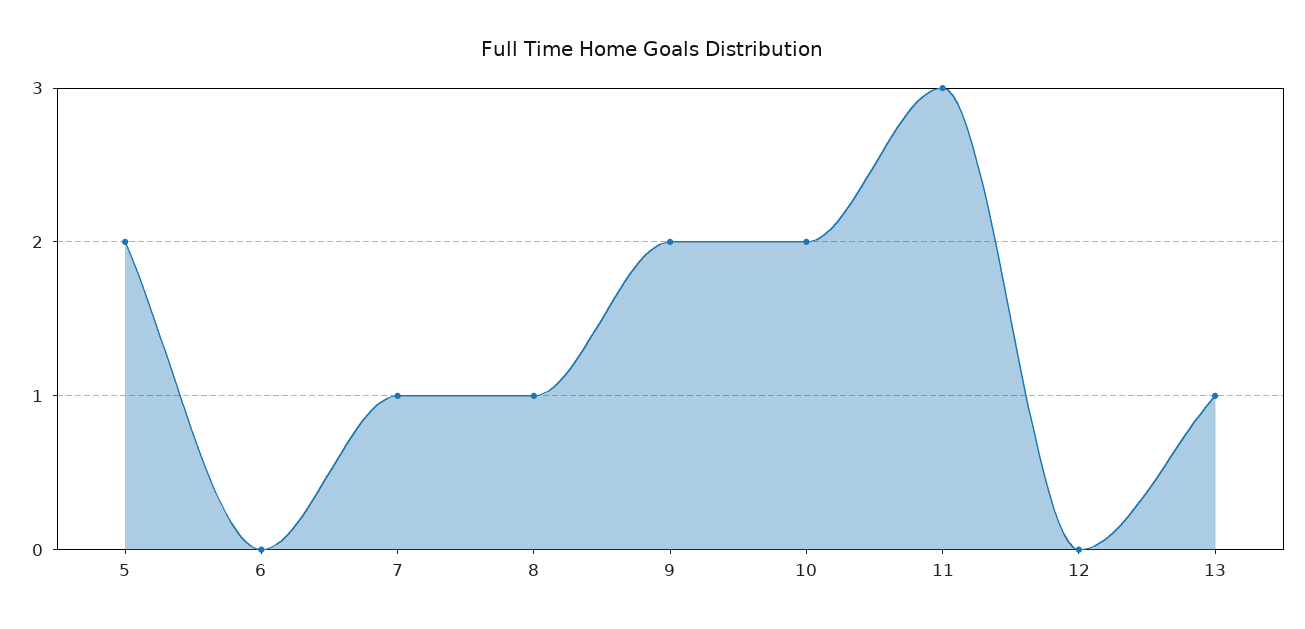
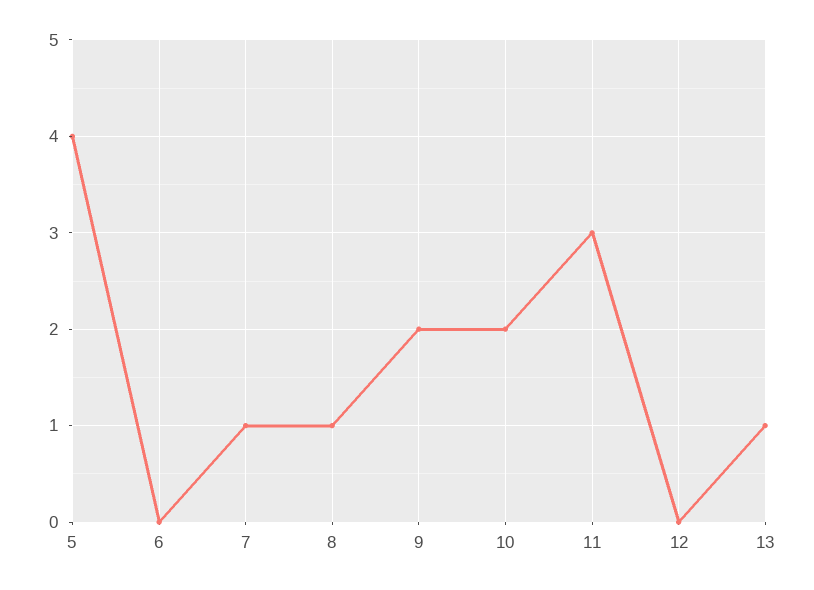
  {
-   "5": 2,
+   "5": 4,
    "6": 0,
    "7": 1,
    "8": 1,
    "9": 2,
    "10": 2,
    "11": 3,
    "12": 0,
    "13": 1
  }

